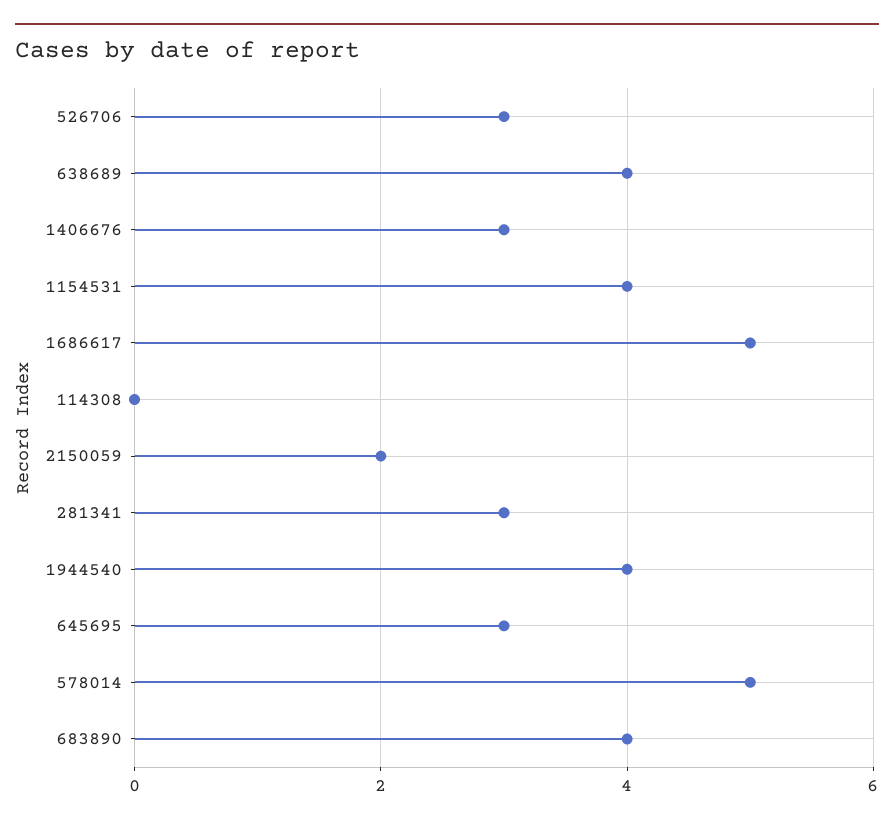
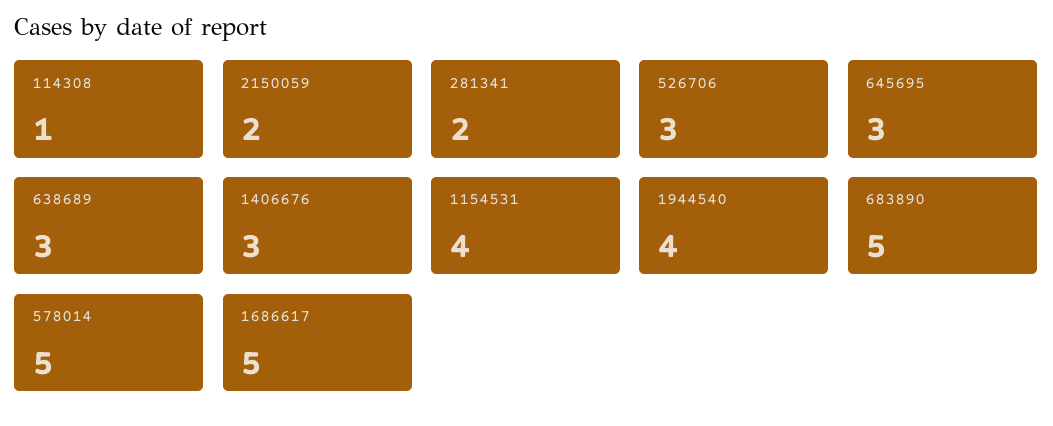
  {
    "526706": 3,
-   "638689": 4,
+   "638689": 3,
    "1406676": 3,
    "1154531": 4,
    "1686617": 5,
-   "114308": 0,
+   "114308": 1,
    "2150059": 2,
-   "281341": 3,
+   "281341": 2,
    "1944540": 4,
    "645695": 3,
    "578014": 5,
-   "683890": 4
+   "683890": 5
  }

